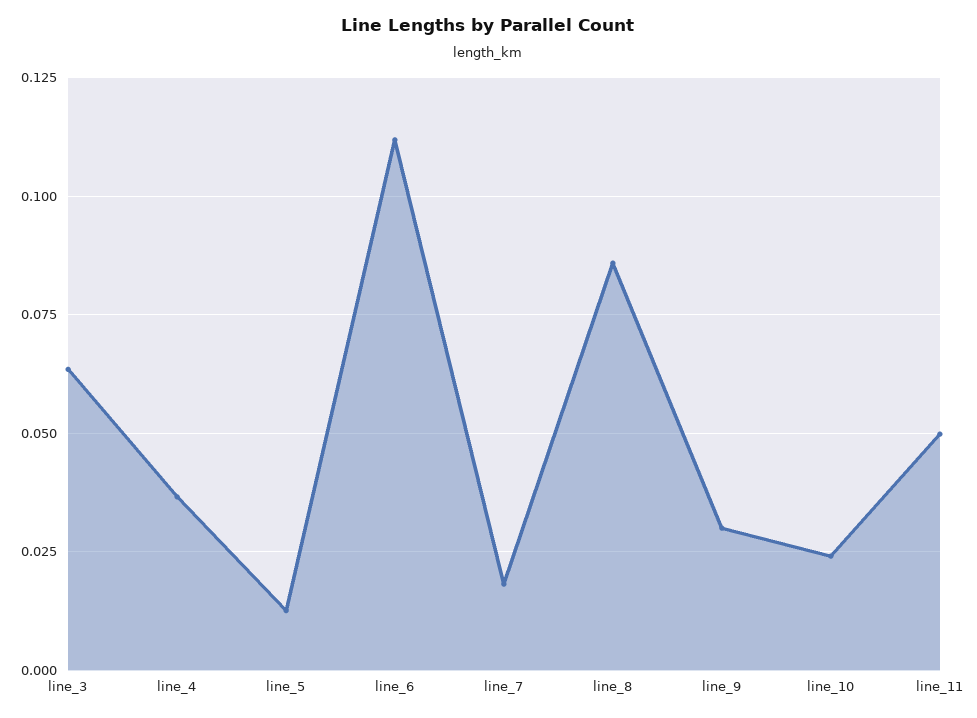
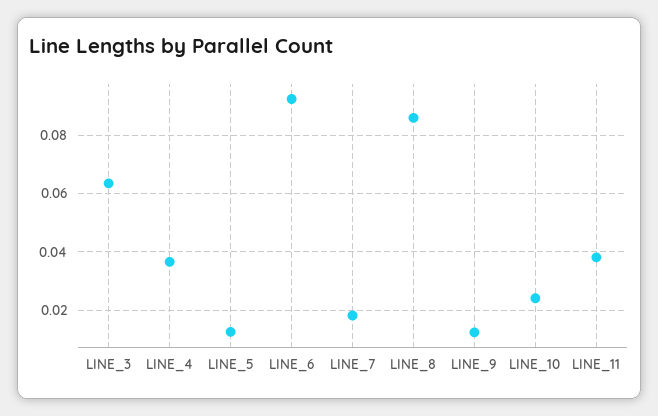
  {
    "line_3": 0.0625,
    "line_4": 0.0375,
    "line_5": 0.0125,
-   "line_6": 0.1125,
+   "line_6": 0.0925,
    "line_7": 0.0175,
    "line_8": 0.085,
-   "line_9": 0.03,
+   "line_9": 0.0125,
    "line_10": 0.025,
-   "line_11": 0.05
+   "line_11": 0.0375
  }

